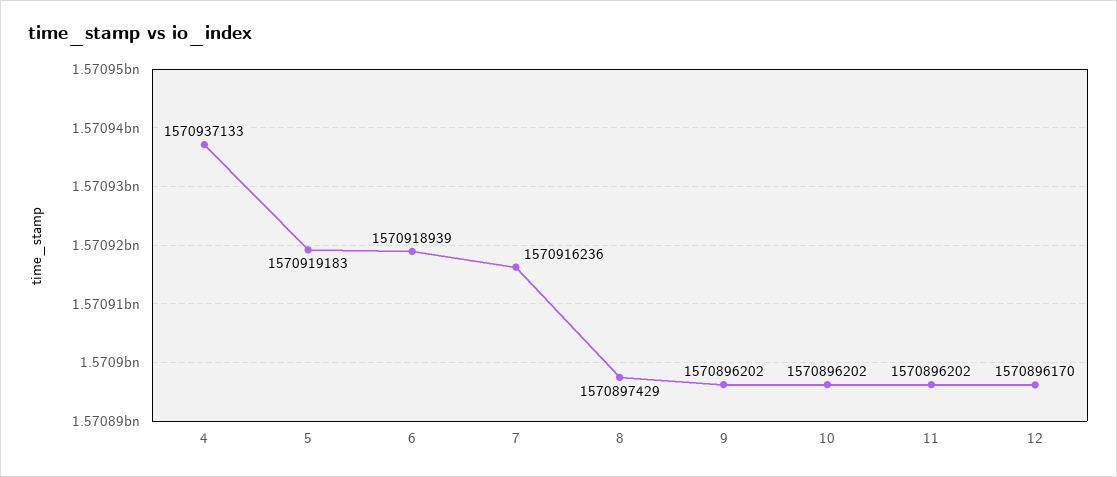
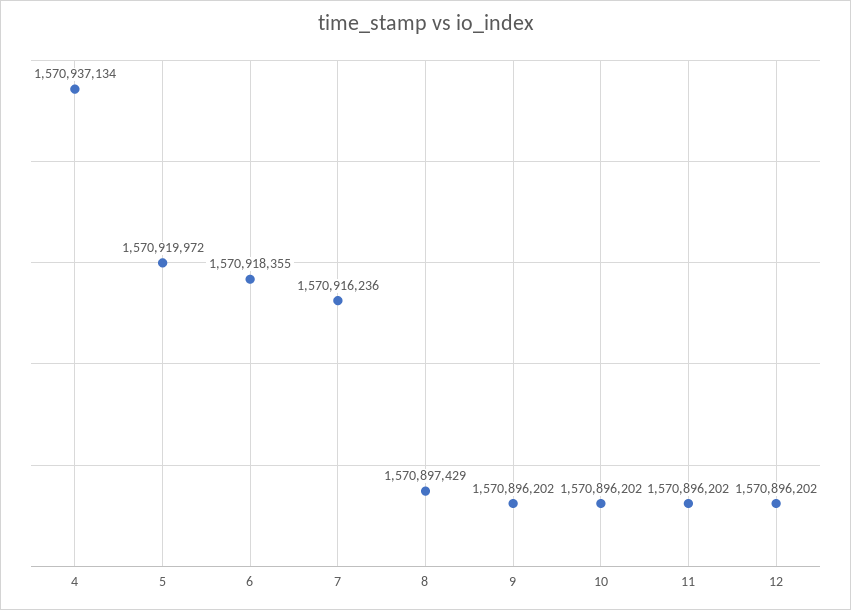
  {
-   "4": 1570937133,
+   "4": 1570937134,
-   "5": 1570919183,
+   "5": 1570919972,
-   "6": 1570918939,
+   "6": 1570918355,
    "7": 1570916236,
    "8": 1570897429,
    "9": 1570896202,
    "10": 1570896202,
    "11": 1570896202,
-   "12": 1570896170
+   "12": 1570896202
  }

